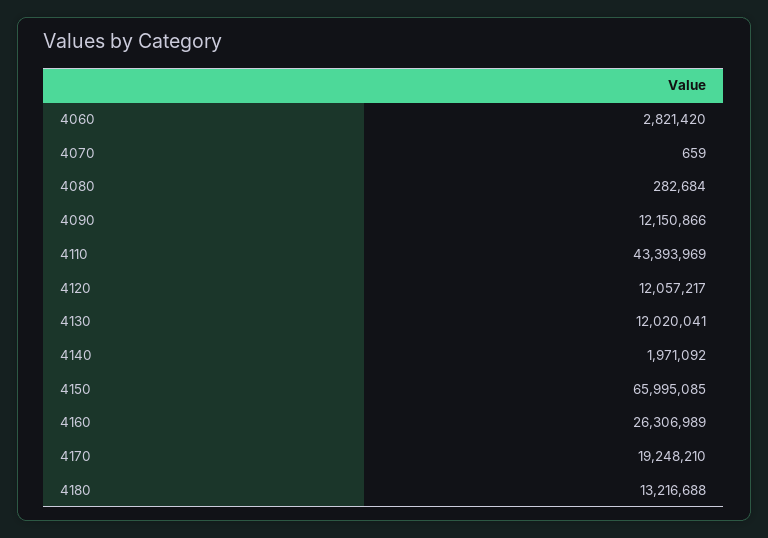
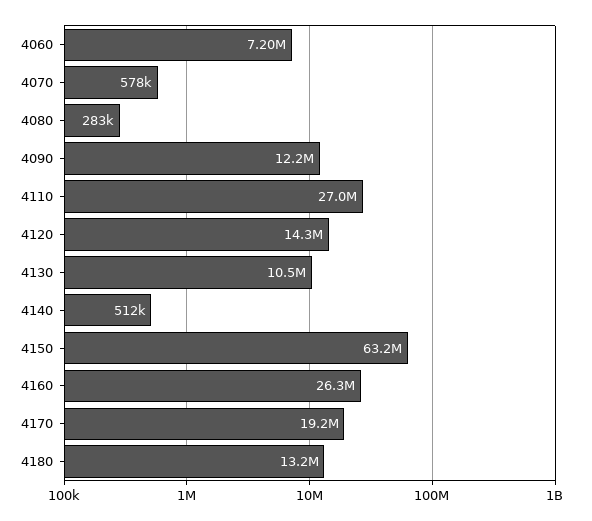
  {
-   "4060": 2821420,
+   "4060": 7200000,
-   "4070": 659,
+   "4070": 578000,
    "4080": 282684,
    "4090": 12150866,
-   "4110": 43393969,
+   "4110": 27000000,
-   "4120": 12057217,
+   "4120": 14300000,
-   "4130": 12020041,
+   "4130": 10500000,
-   "4140": 1971092,
+   "4140": 512000,
-   "4150": 65995085,
+   "4150": 63200000,
    "4160": 26306989,
    "4170": 19248210,
    "4180": 13216688
  }

